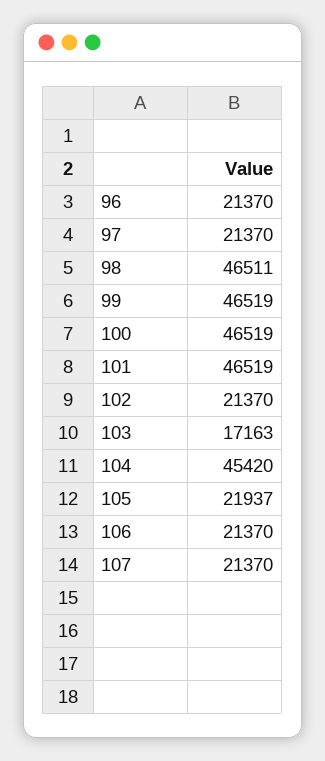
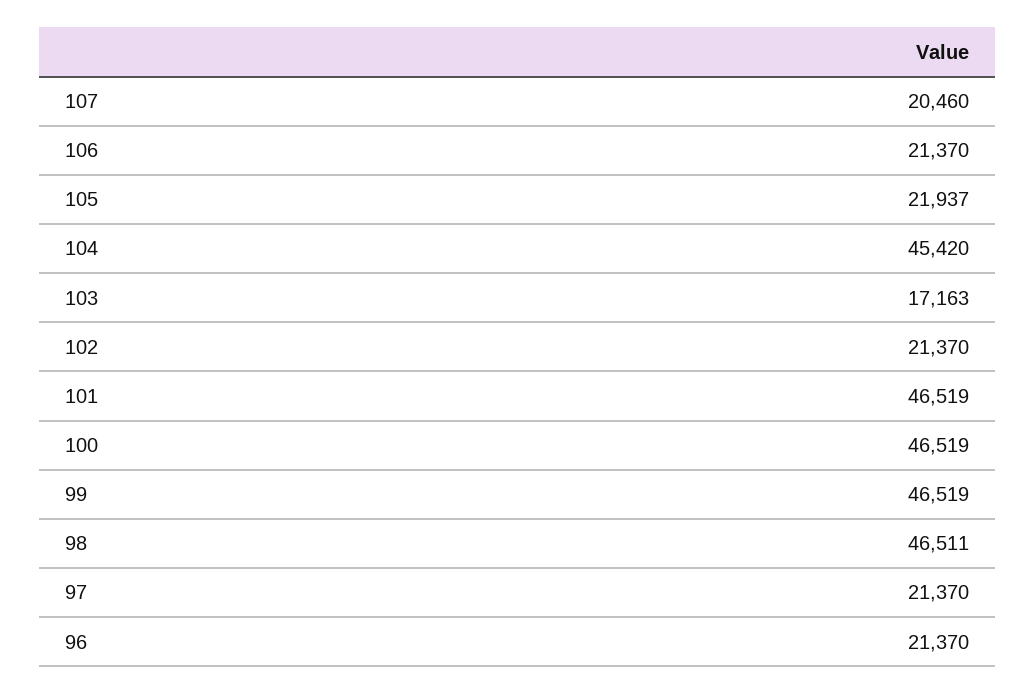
  {
    "96": 21370,
    "97": 21370,
    "98": 46511,
    "99": 46519,
    "100": 46519,
    "101": 46519,
    "102": 21370,
    "103": 17163,
    "104": 45420,
    "105": 21937,
    "106": 21370,
-   "107": 21370
+   "107": 20460
  }

